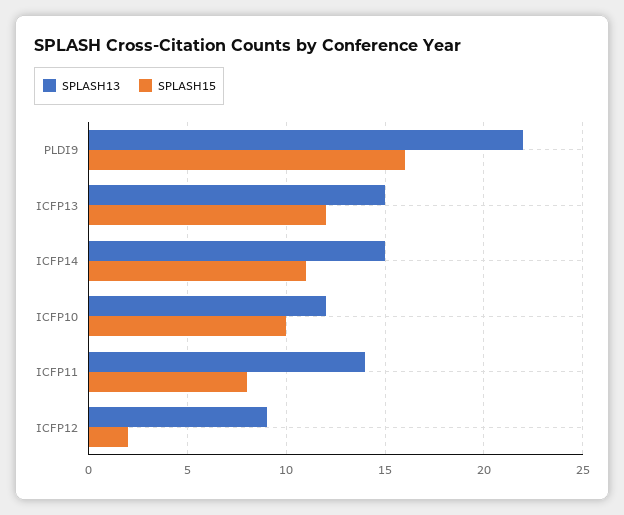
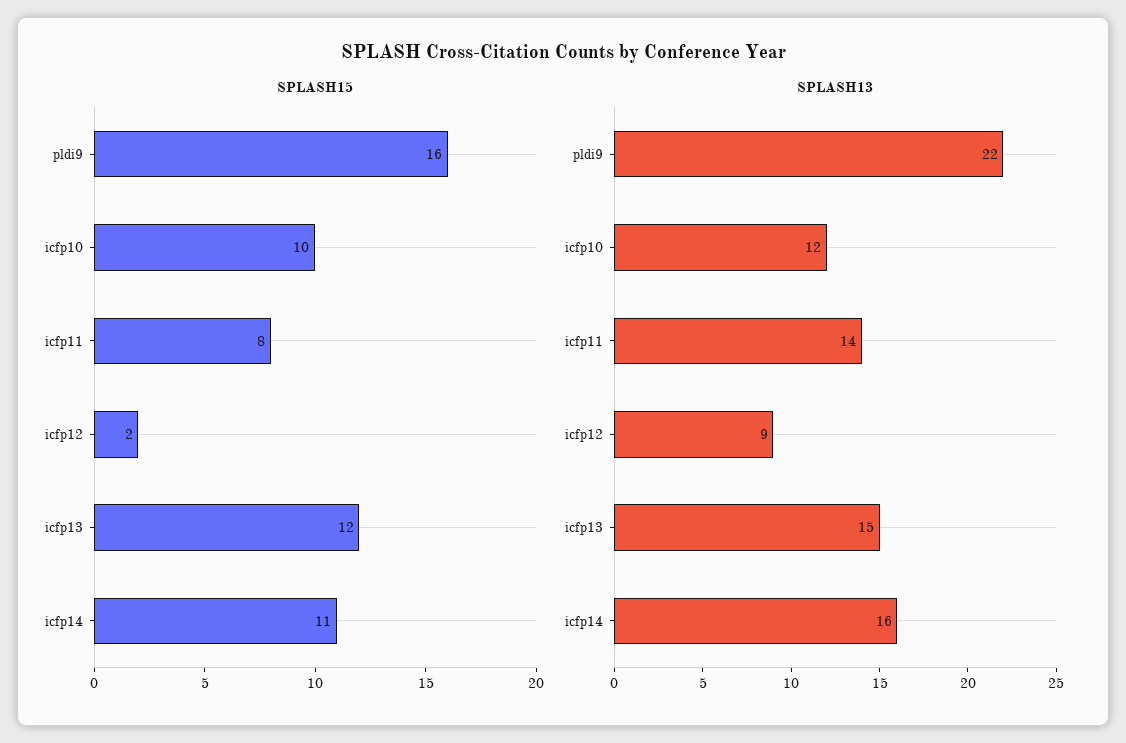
  {
    "SPLASH13": {
      "PLDI9": 22,
      "ICFP13": 15,
-     "ICFP14": 15,
+     "ICFP14": 16,
      "ICFP10": 12,
      "ICFP11": 14,
      "ICFP12": 9
    },
    "SPLASH15": {
      "PLDI9": 16,
      "ICFP13": 12,
      "ICFP14": 11,
      "ICFP10": 10,
      "ICFP11": 8,
      "ICFP12": 2
    }
  }

